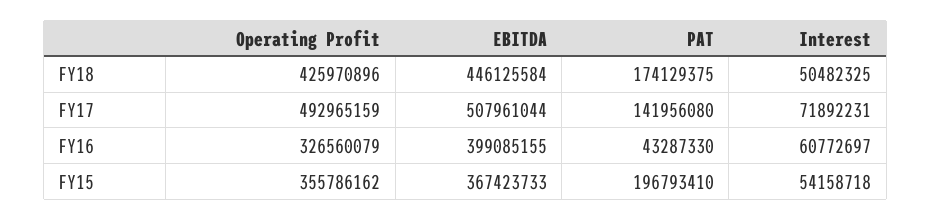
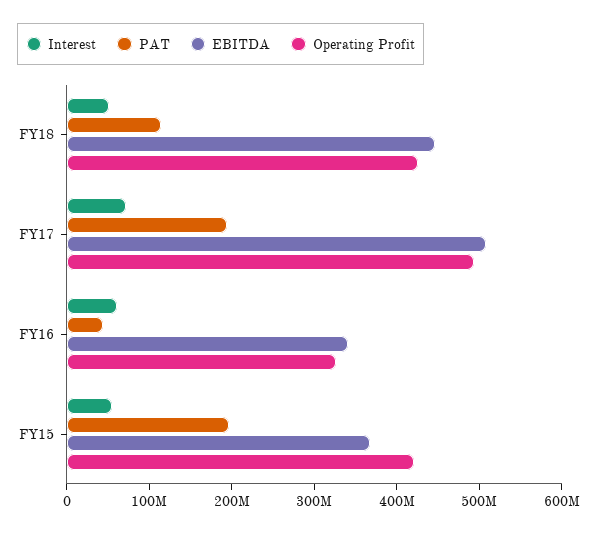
  {
    "Operating Profit": {
      "FY18": 425970896,
      "FY17": 492965159,
      "FY16": 326560079,
-     "FY15": 355786162
+     "FY15": 420000000
    },
    "EBITDA": {
      "FY18": 446125584,
      "FY17": 507961044,
-     "FY16": 399085155,
+     "FY16": 340000000,
      "FY15": 367423733
    },
    "PAT": {
-     "FY18": 174129375,
+     "FY18": 120000000,
-     "FY17": 141956080,
+     "FY17": 200000000,
      "FY16": 43287330,
      "FY15": 196793410
    },
    "Interest": {
      "FY18": 50482325,
      "FY17": 71892231,
      "FY16": 60772697,
      "FY15": 54158718
    }
  }

